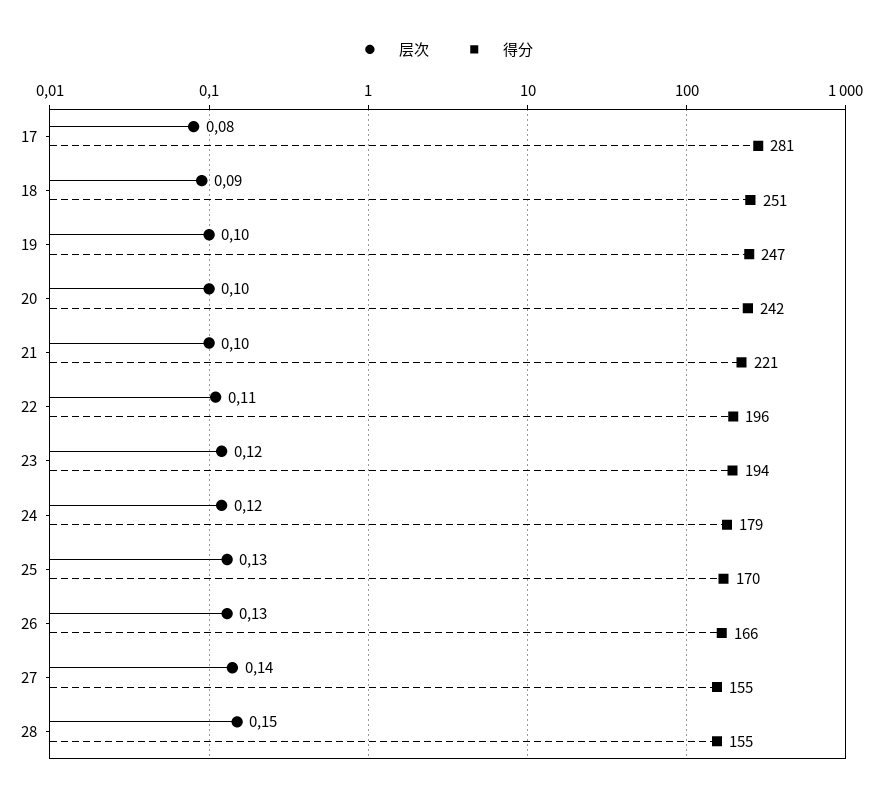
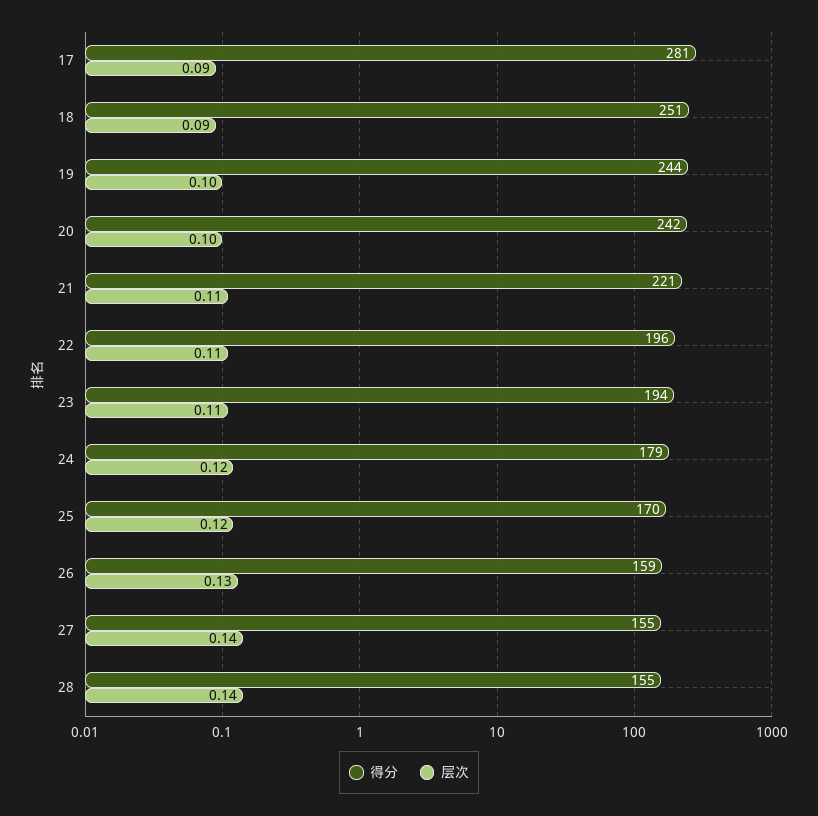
  {
    "层次": {
-     "17": 0.08,
+     "17": 0.09,
      "18": 0.09,
      "19": 0.1,
      "20": 0.1,
-     "21": 0.1,
+     "21": 0.11,
      "22": 0.11,
-     "23": 0.12,
+     "23": 0.11,
      "24": 0.12,
-     "25": 0.13,
+     "25": 0.12,
      "26": 0.13,
      "27": 0.14,
-     "28": 0.15
+     "28": 0.14
    },
    "得分": {
      "17": 281,
      "18": 251,
-     "19": 247,
+     "19": 244,
      "20": 242,
      "21": 221,
      "22": 196,
      "23": 194,
      "24": 179,
      "25": 170,
-     "26": 166,
+     "26": 159,
      "27": 155,
      "28": 155
    }
  }

